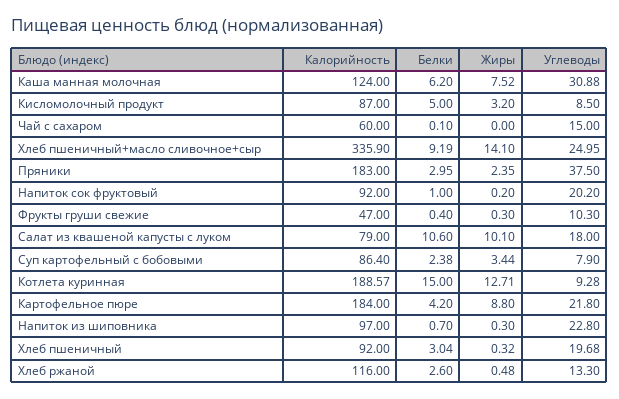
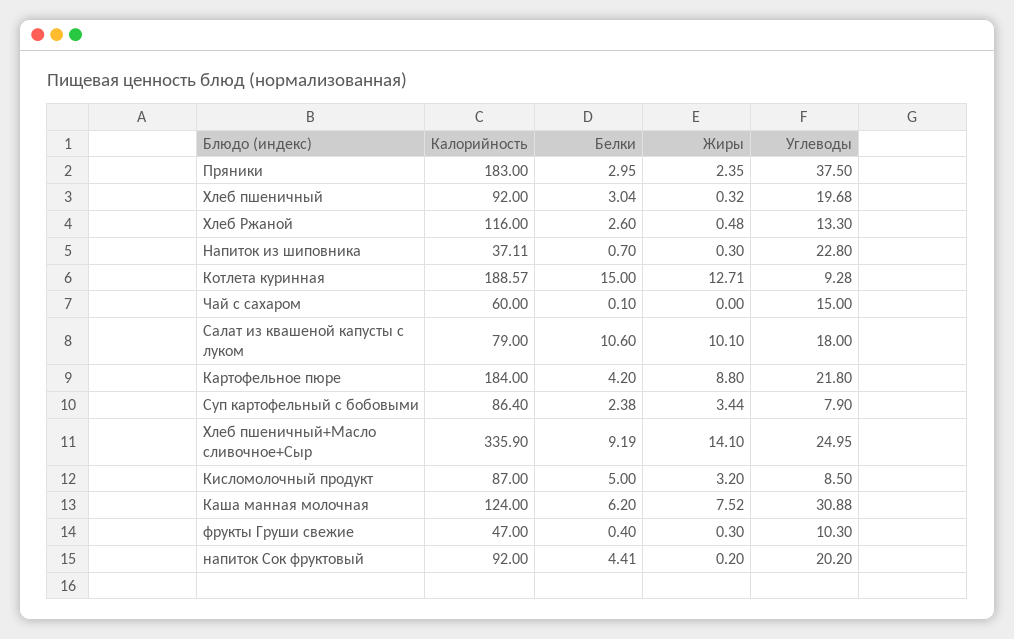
  {
    "Калорийность": {
      "Каша манная молочная": 124,
      "Кисломолочный продукт": 87,
      "Чай с сахаром": 60,
      "Хлеб пшеничный+масло сливочное+сыр": 335.9,
      "Пряники": 183,
      "Напиток сок фруктовый": 92,
      "Фрукты груши свежие": 47,
      "Салат из квашеной капусты с луком": 79,
      "Суп картофельный с бобовыми": 86.4,
      "Котлета куринная": 188.57,
      "Картофельное пюре": 184,
-     "Напиток из шиповника": 97,
+     "Напиток из шиповника": 37.11,
      "Хлеб пшеничный": 92,
      "Хлеб ржаной": 116
    },
    "Белки": {
      "Каша манная молочная": 6.2,
      "Кисломолочный продукт": 5,
      "Чай с сахаром": 0.1,
      "Хлеб пшеничный+масло сливочное+сыр": 9.19,
      "Пряники": 2.95,
-     "Напиток сок фруктовый": 1,
+     "Напиток сок фруктовый": 4.41,
      "Фрукты груши свежие": 0.4,
      "Салат из квашеной капусты с луком": 10.6,
      "Суп картофельный с бобовыми": 2.38,
      "Котлета куринная": 15,
      "Картофельное пюре": 4.2,
      "Напиток из шиповника": 0.7,
      "Хлеб пшеничный": 3.04,
      "Хлеб ржаной": 2.6
    },
    "Жиры": {
      "Каша манная молочная": 7.52,
      "Кисломолочный продукт": 3.2,
      "Чай с сахаром": 0,
      "Хлеб пшеничный+масло сливочное+сыр": 14.1,
      "Пряники": 2.35,
      "Напиток сок фруктовый": 0.2,
      "Фрукты груши свежие": 0.3,
      "Салат из квашеной капусты с луком": 10.1,
      "Суп картофельный с бобовыми": 3.44,
      "Котлета куринная": 12.71,
      "Картофельное пюре": 8.8,
      "Напиток из шиповника": 0.3,
      "Хлеб пшеничный": 0.32,
      "Хлеб ржаной": 0.48
    },
    "Углеводы": {
      "Каша манная молочная": 30.88,
      "Кисломолочный продукт": 8.5,
      "Чай с сахаром": 15,
      "Хлеб пшеничный+масло сливочное+сыр": 24.95,
      "Пряники": 37.5,
      "Напиток сок фруктовый": 20.2,
      "Фрукты груши свежие": 10.3,
      "Салат из квашеной капусты с луком": 18,
      "Суп картофельный с бобовыми": 7.9,
      "Котлета куринная": 9.28,
      "Картофельное пюре": 21.8,
      "Напиток из шиповника": 22.8,
      "Хлеб пшеничный": 19.68,
      "Хлеб ржаной": 13.3
    }
  }

